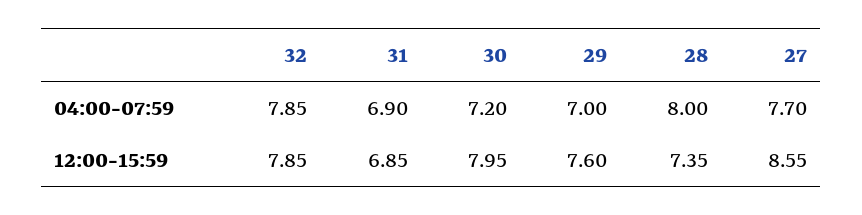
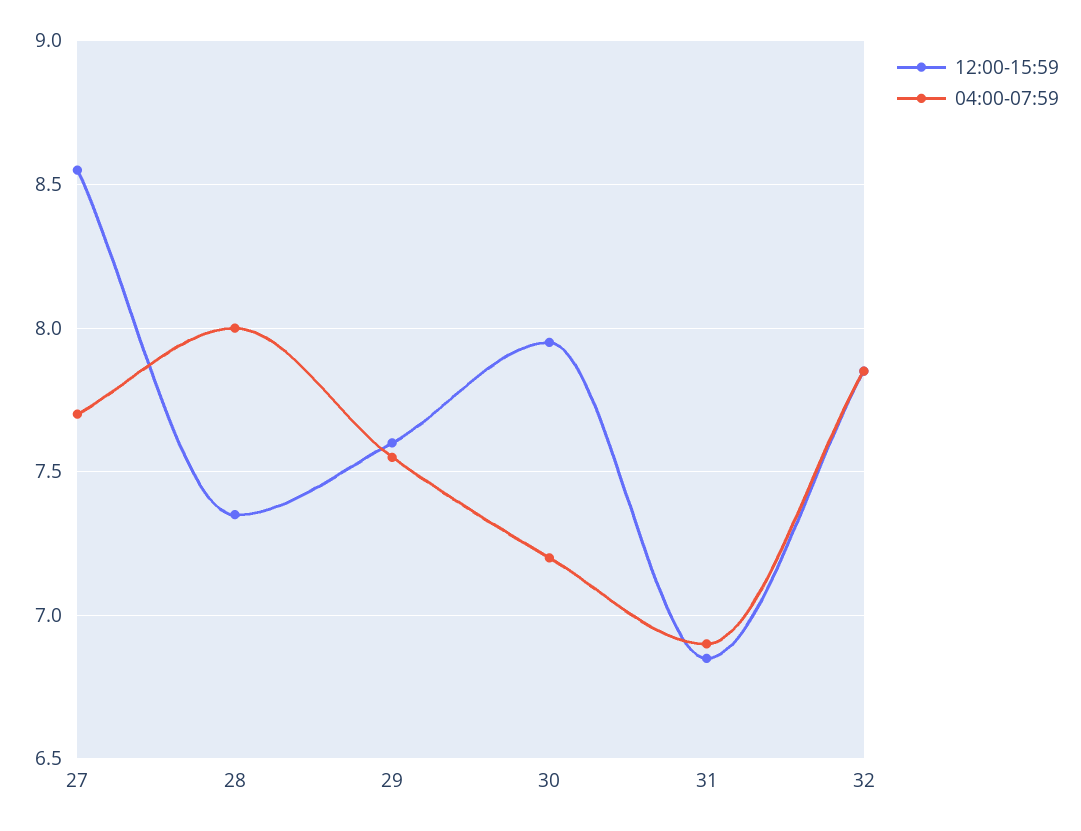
  {
    "04:00-07:59": {
      "32": 7.85,
      "31": 6.9,
      "30": 7.2,
-     "29": 7,
+     "29": 7.55,
      "28": 8,
      "27": 7.7
    },
    "12:00-15:59": {
      "32": 7.85,
      "31": 6.85,
      "30": 7.95,
      "29": 7.6,
      "28": 7.35,
      "27": 8.55
    }
  }

